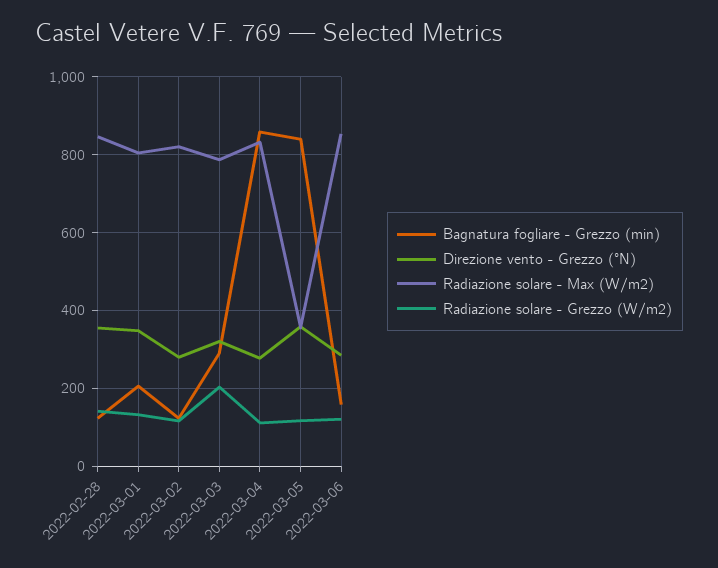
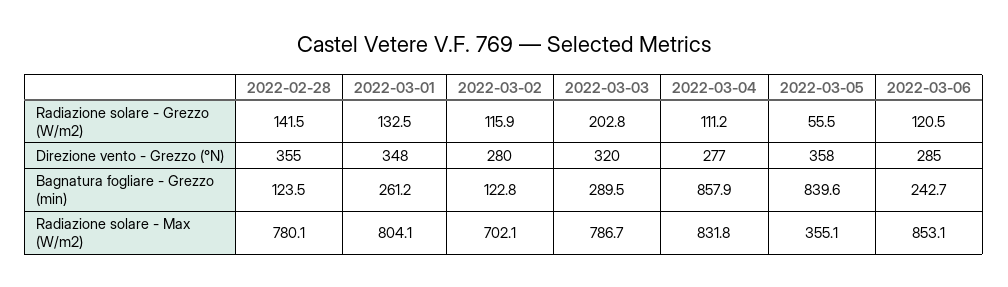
  {
    "Bagnatura fogliare - Grezzo (min)": {
      "2022-02-28": 123.5,
-     "2022-03-01": 200,
+     "2022-03-01": 261.2,
      "2022-03-02": 122.8,
      "2022-03-03": 289.5,
      "2022-03-04": 857.9,
      "2022-03-05": 839.6,
-     "2022-03-06": 160
+     "2022-03-06": 242.7
    },
    "Direzione vento - Grezzo (°N)": {
      "2022-02-28": 355,
      "2022-03-01": 348,
      "2022-03-02": 280,
      "2022-03-03": 320,
      "2022-03-04": 277,
      "2022-03-05": 358,
      "2022-03-06": 285
    },
    "Radiazione solare - Max (W/m2)": {
-     "2022-02-28": 840,
+     "2022-02-28": 780.1,
      "2022-03-01": 804.1,
-     "2022-03-02": 820,
+     "2022-03-02": 702.1,
      "2022-03-03": 786.7,
      "2022-03-04": 831.8,
      "2022-03-05": 355.1,
      "2022-03-06": 853.1
    },
    "Radiazione solare - Grezzo (W/m2)": {
      "2022-02-28": 141.5,
      "2022-03-01": 132.5,
      "2022-03-02": 115.9,
      "2022-03-03": 202.8,
      "2022-03-04": 111.2,
-     "2022-03-05": 120,
+     "2022-03-05": 55.5,
      "2022-03-06": 120.5
    }
  }

